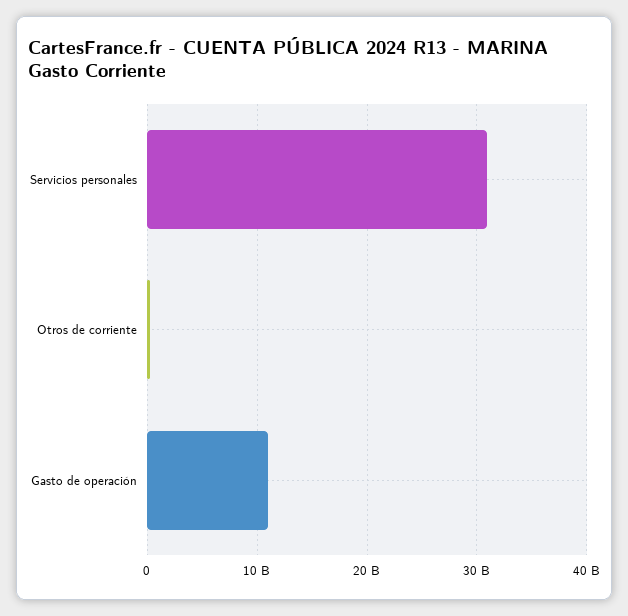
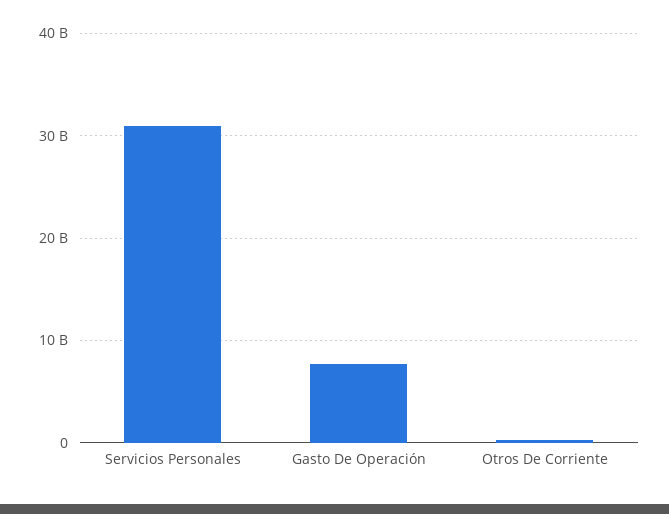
  {
    "Servicios personales": 31000000000,
    "Otros de corriente": 0,
-   "Gasto de operación": 11000000000
+   "Gasto de operación": 8000000000
  }

